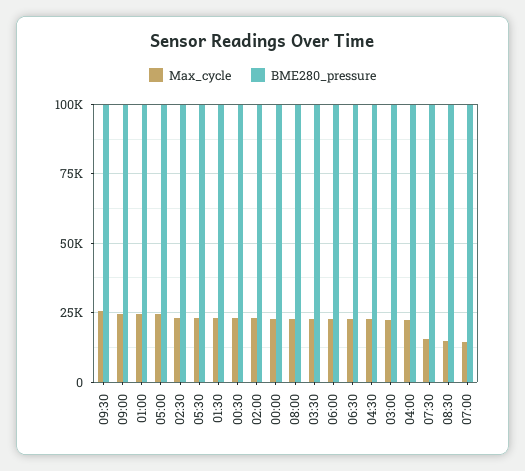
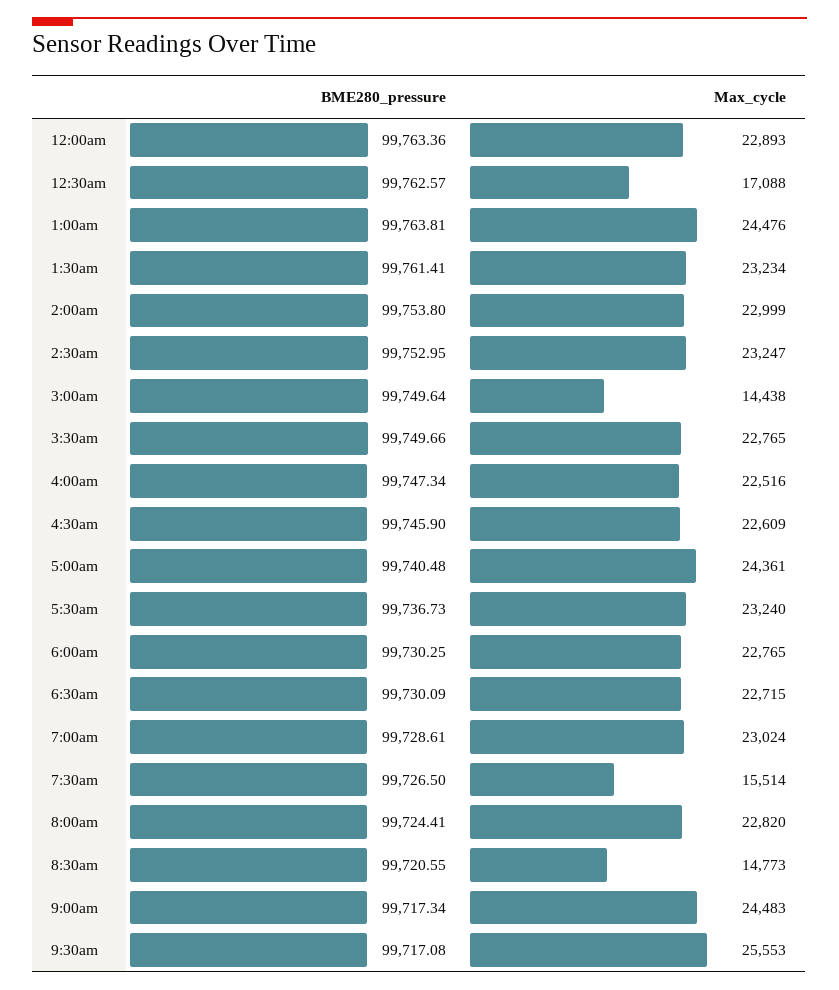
  {
    "Max_cycle": {
      "09:30": 25553,
      "09:00": 24483,
      "01:00": 24476,
      "05:00": 24361,
      "02:30": 23247,
      "05:30": 23240,
      "01:30": 23234,
-     "00:30": 22500,
+     "00:30": 17088,
      "02:00": 22999,
      "00:00": 22893,
      "08:00": 22820,
      "03:30": 22765,
      "06:00": 22765,
      "06:30": 22715,
      "04:30": 22609,
-     "03:00": 22500,
+     "03:00": 14438,
      "04:00": 22516,
      "07:30": 15514,
      "08:30": 14773,
-     "07:00": 15000
+     "07:00": 23024
    },
    "BME280_pressure": {
      "09:30": 99717.08,
      "09:00": 99717.34,
      "01:00": 99763.81,
      "05:00": 99740.48,
      "02:30": 99752.95,
      "05:30": 99736.73,
      "01:30": 99761.41,
      "00:30": 99762.57,
      "02:00": 99753.8,
      "00:00": 99763.36,
      "08:00": 99724.41,
      "03:30": 99749.66,
      "06:00": 99730.25,
      "06:30": 99730.09,
      "04:30": 99745.9,
      "03:00": 99749.64,
      "04:00": 99747.34,
      "07:30": 99726.5,
      "08:30": 99720.55,
      "07:00": 99728.61
    }
  }

